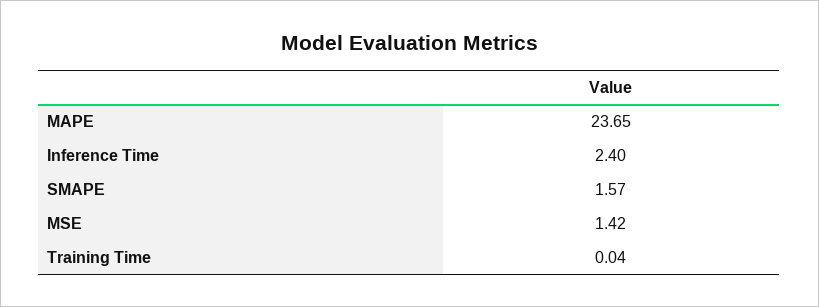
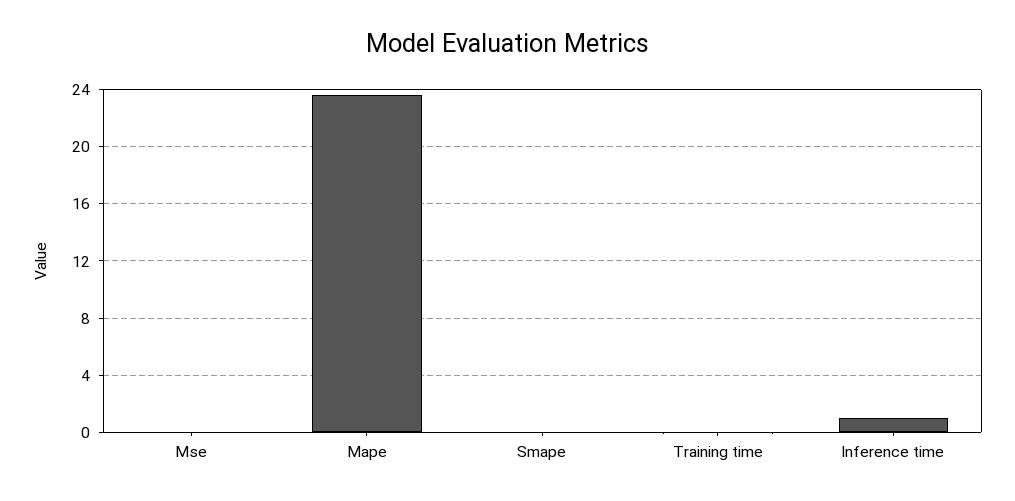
  {
    "MAPE": 23.65,
-   "Inference Time": 2.4,
+   "Inference Time": 1,
-   "SMAPE": 1.57,
+   "SMAPE": 0,
-   "MSE": 1.42,
+   "MSE": 0,
    "Training Time": 0.04
  }

